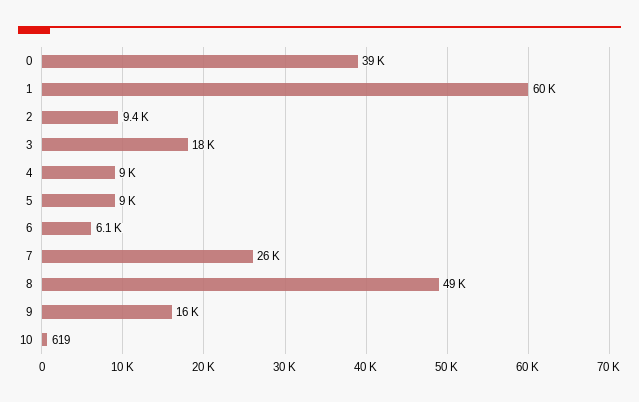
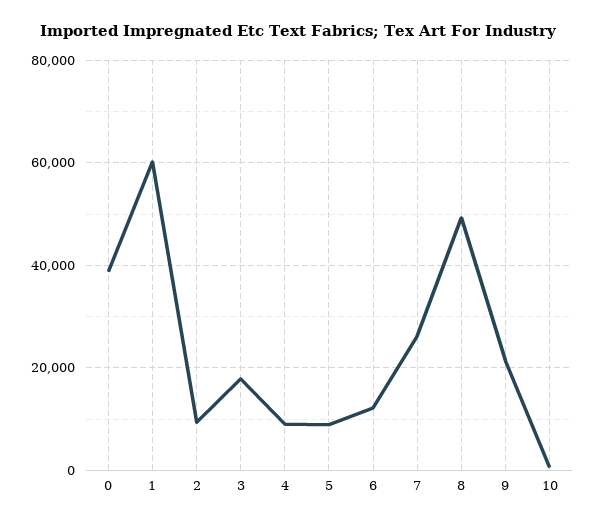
  {
    "0": 39000,
    "1": 60000,
    "2": 9400,
    "3": 18000,
    "4": 9000,
    "5": 9000,
-   "6": 6100,
+   "6": 12000,
    "7": 26000,
    "8": 49000,
-   "9": 16000,
+   "9": 22000,
    "10": 619
  }

